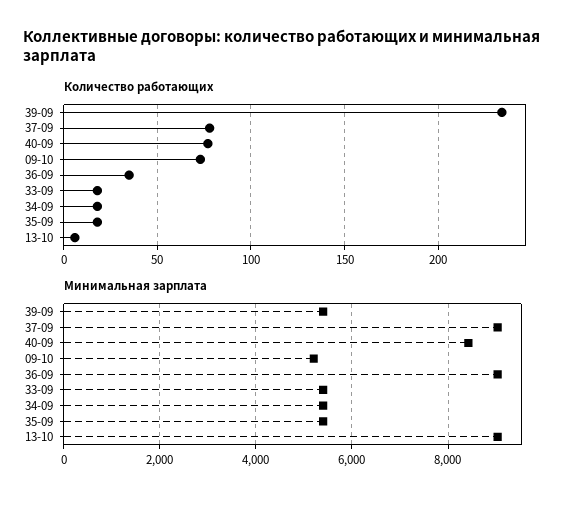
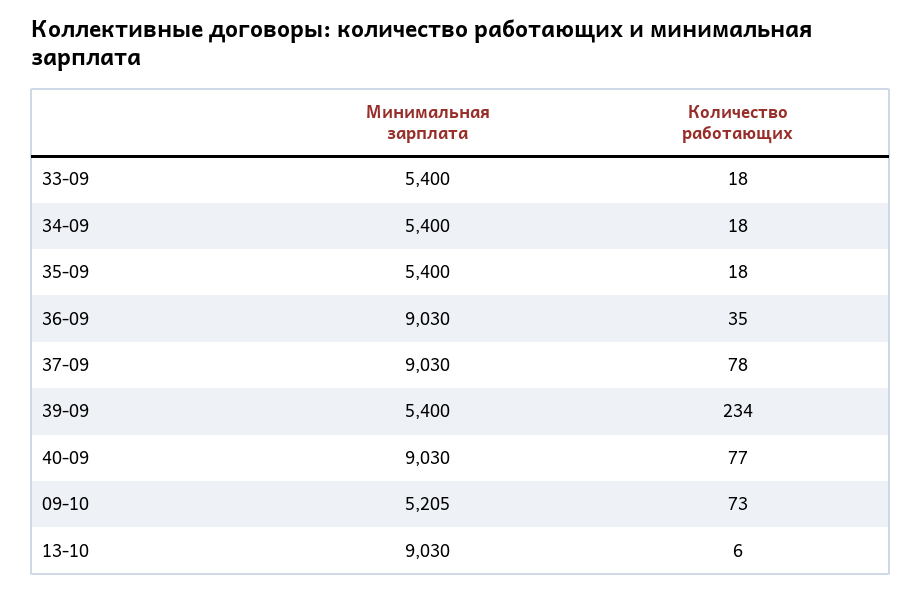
  {
    "Количество работающих": {
      "39-09": 234,
      "37-09": 78,
      "40-09": 77,
      "09-10": 73,
      "36-09": 35,
      "33-09": 18,
      "34-09": 18,
      "35-09": 18,
      "13-10": 6
    },
    "Минимальная зарплата": {
      "39-09": 5400,
      "37-09": 9030,
-     "40-09": 8400,
+     "40-09": 9030,
      "09-10": 5205,
      "36-09": 9030,
      "33-09": 5400,
      "34-09": 5400,
      "35-09": 5400,
      "13-10": 9030
    }
  }

